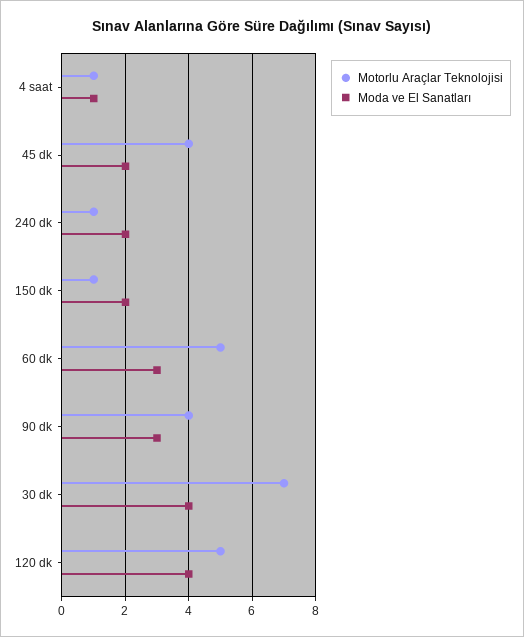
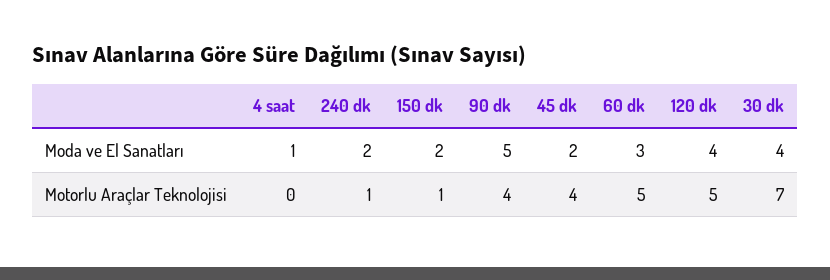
  {
    "Motorlu Araçlar Teknolojisi": {
-     "4 saat": 1,
+     "4 saat": 0,
      "45 dk": 4,
      "240 dk": 1,
      "150 dk": 1,
      "60 dk": 5,
      "90 dk": 4,
      "30 dk": 7,
      "120 dk": 5
    },
    "Moda ve El Sanatları": {
      "4 saat": 1,
      "45 dk": 2,
      "240 dk": 2,
      "150 dk": 2,
      "60 dk": 3,
-     "90 dk": 3,
+     "90 dk": 5,
      "30 dk": 4,
      "120 dk": 4
    }
  }

